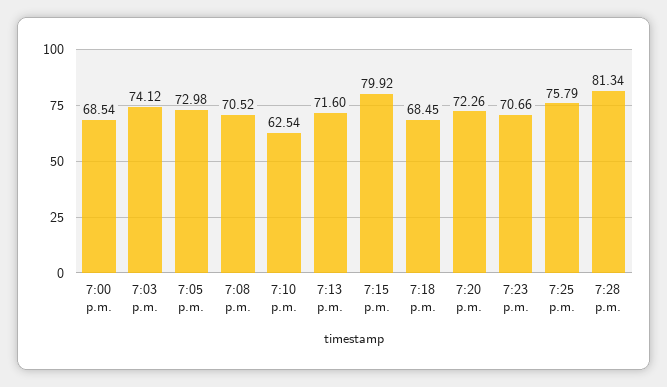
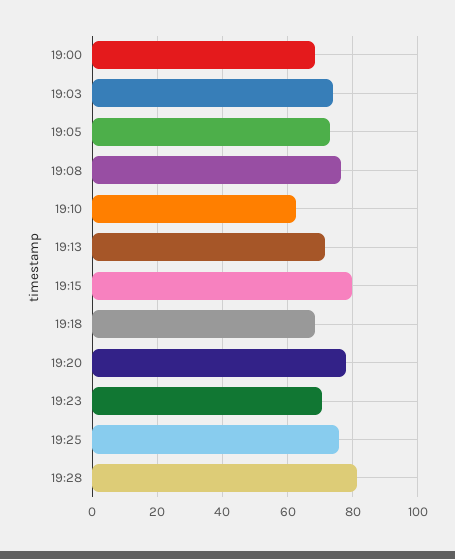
  {
    "7:00 p.m.": 68.54,
    "7:03 p.m.": 74.12,
    "7:05 p.m.": 72.98,
-   "7:08 p.m.": 70.52,
+   "7:08 p.m.": 76,
    "7:10 p.m.": 62.54,
    "7:13 p.m.": 71.6,
    "7:15 p.m.": 79.92,
    "7:18 p.m.": 68.45,
-   "7:20 p.m.": 72.26,
+   "7:20 p.m.": 78,
    "7:23 p.m.": 70.66,
    "7:25 p.m.": 75.79,
    "7:28 p.m.": 81.34
  }

